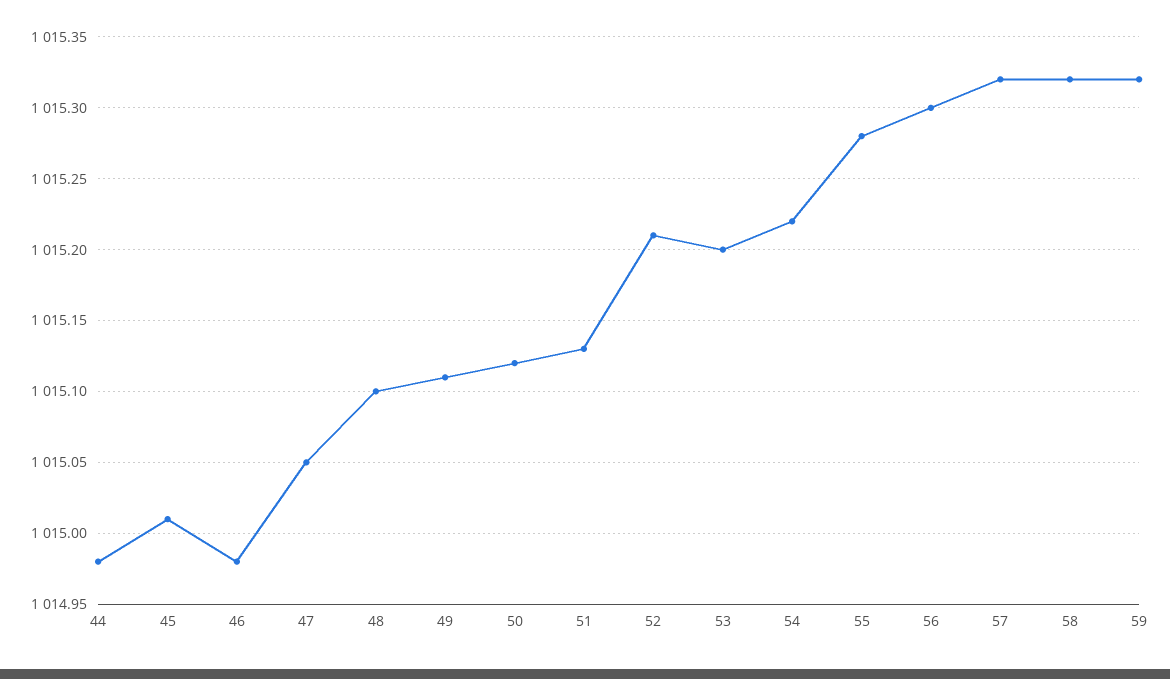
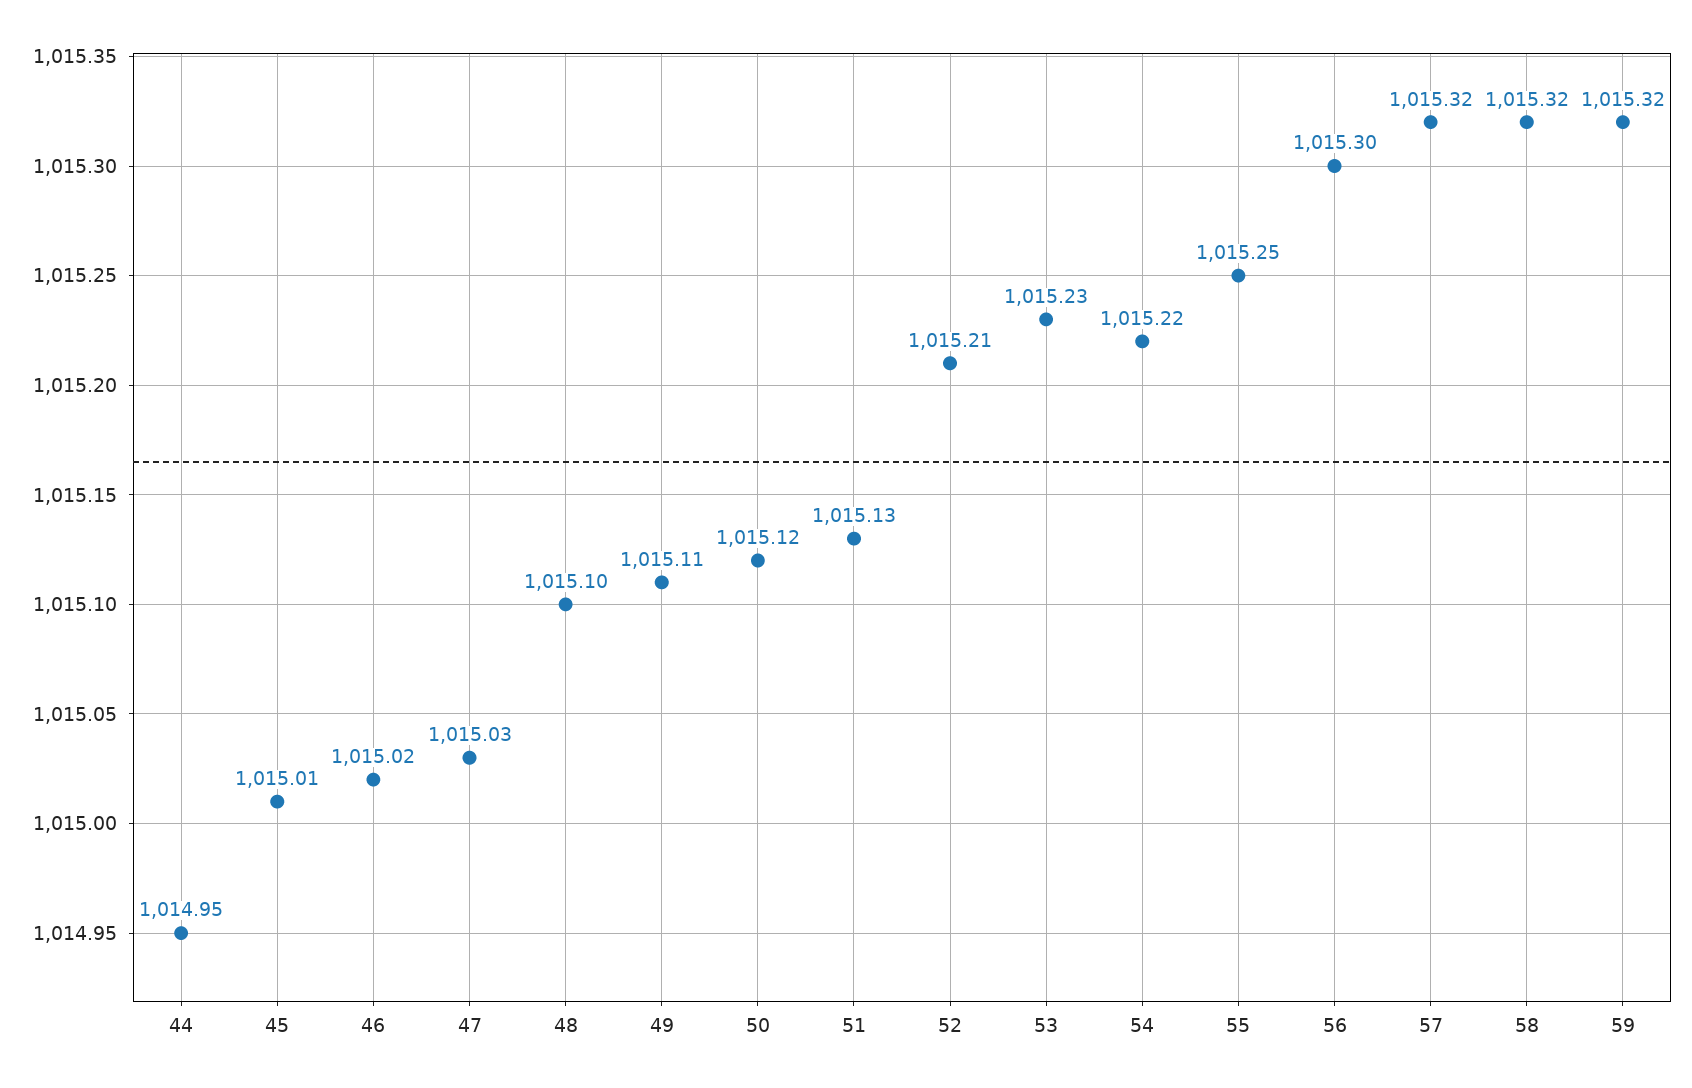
  {
-   "44": 1014.98,
+   "44": 1014.95,
    "45": 1015.01,
-   "46": 1014.98,
+   "46": 1015.02,
-   "47": 1015.05,
+   "47": 1015.03,
    "48": 1015.1,
    "49": 1015.11,
    "50": 1015.12,
    "51": 1015.13,
    "52": 1015.21,
-   "53": 1015.2,
+   "53": 1015.23,
    "54": 1015.22,
-   "55": 1015.28,
+   "55": 1015.25,
    "56": 1015.3,
    "57": 1015.32,
    "58": 1015.32,
    "59": 1015.32
  }

